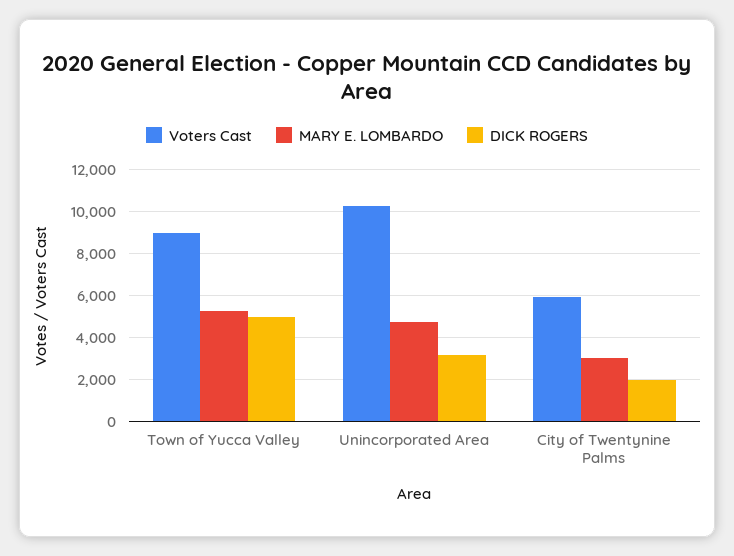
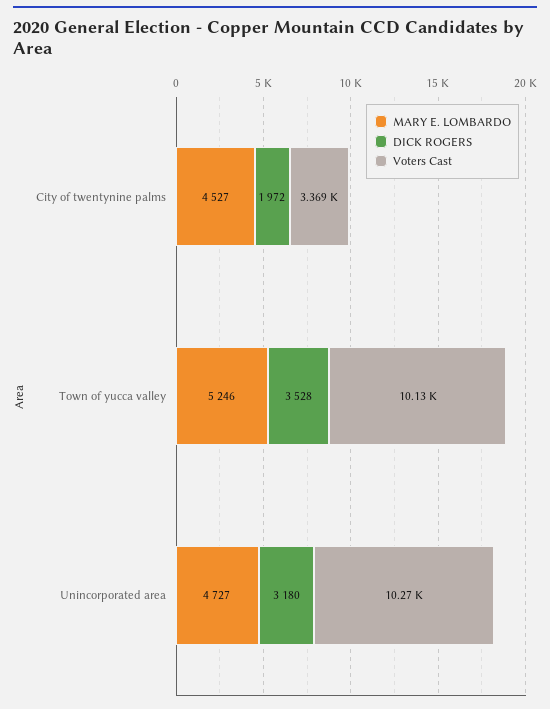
  {
    "Voters Cast": {
-     "Town of Yucca Valley": 9000,
+     "Town of Yucca Valley": 10130,
      "Unincorporated Area": 10270,
-     "City of Twentynine Palms": 6000
+     "City of Twentynine Palms": 3369
    },
    "MARY E. LOMBARDO": {
      "Town of Yucca Valley": 5246,
      "Unincorporated Area": 4727,
-     "City of Twentynine Palms": 3000
+     "City of Twentynine Palms": 4527
    },
    "DICK ROGERS": {
-     "Town of Yucca Valley": 5000,
+     "Town of Yucca Valley": 3528,
      "Unincorporated Area": 3180,
      "City of Twentynine Palms": 1972
    }
  }

